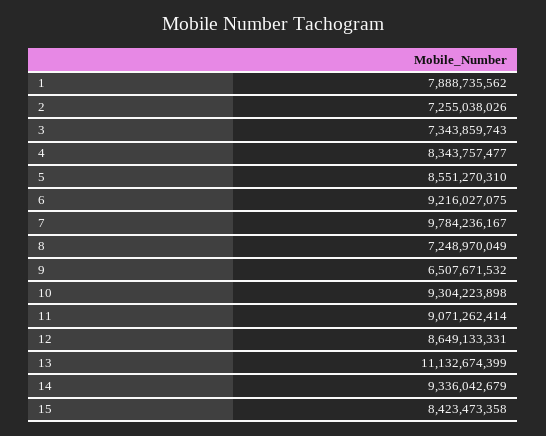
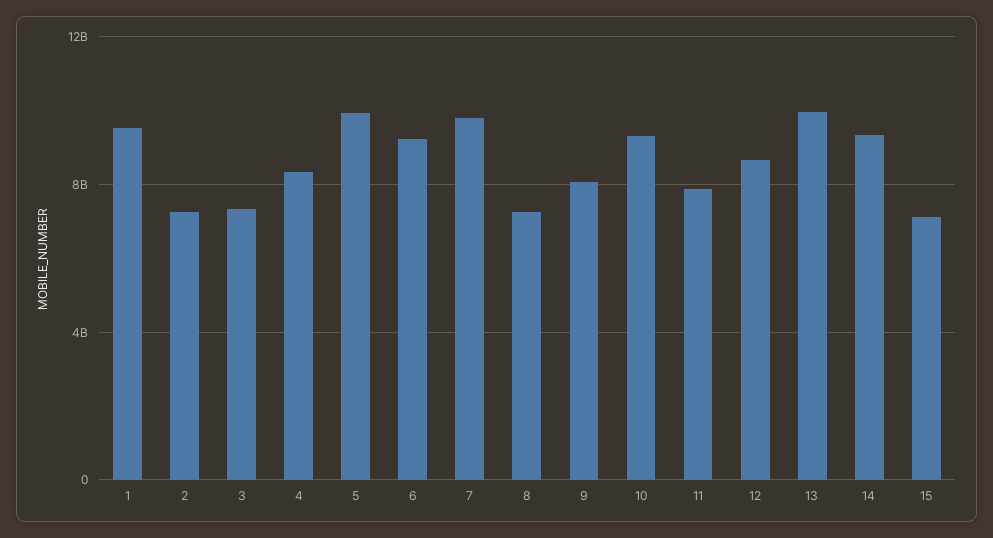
  {
-   "1": 7888735562,
+   "1": 9500000000,
    "2": 7255038026,
    "3": 7343859743,
    "4": 8343757477,
-   "5": 8551270310,
+   "5": 10000000000,
    "6": 9216027075,
    "7": 9784236167,
    "8": 7248970049,
-   "9": 6507671532,
+   "9": 8000000000,
    "10": 9304223898,
-   "11": 9071262414,
+   "11": 8000000000,
    "12": 8649133331,
-   "13": 11132674399,
+   "13": 10000000000,
    "14": 9336042679,
-   "15": 8423473358
+   "15": 7000000000
  }

